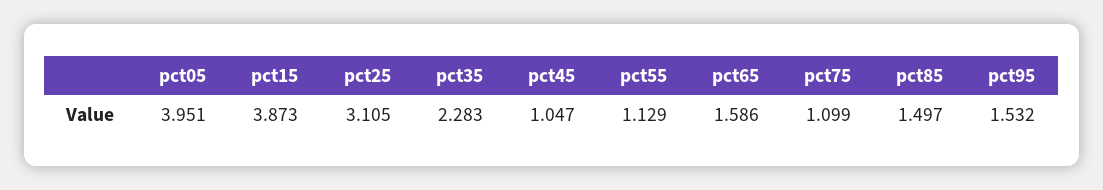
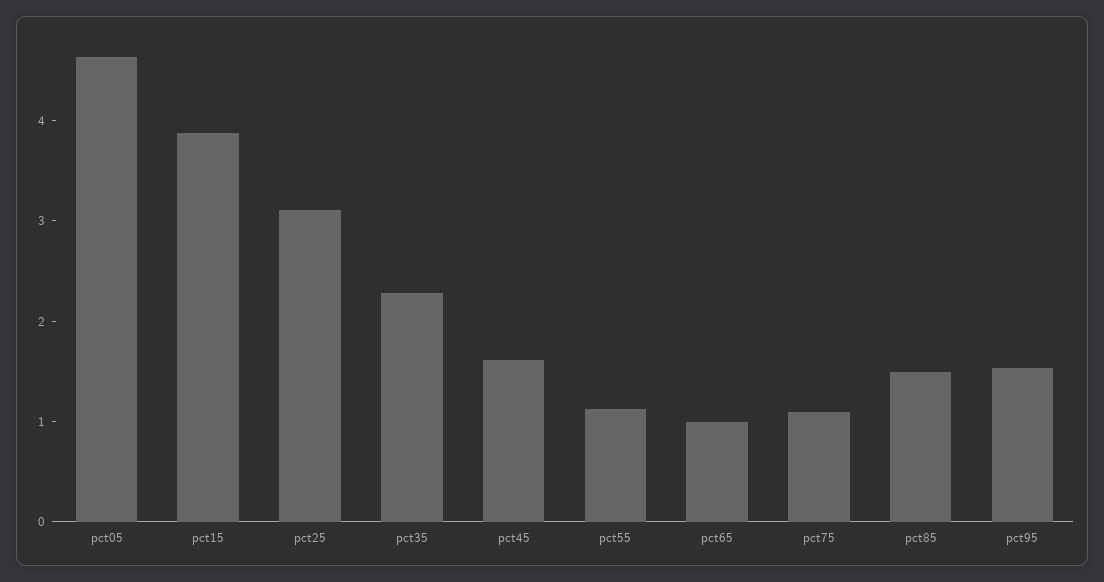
  {
-   "pct05": 3.951,
+   "pct05": 4.6,
    "pct15": 3.873,
    "pct25": 3.105,
    "pct35": 2.283,
-   "pct45": 1.047,
+   "pct45": 1.6,
    "pct55": 1.129,
-   "pct65": 1.586,
+   "pct65": 1,
    "pct75": 1.099,
    "pct85": 1.497,
    "pct95": 1.532
  }

